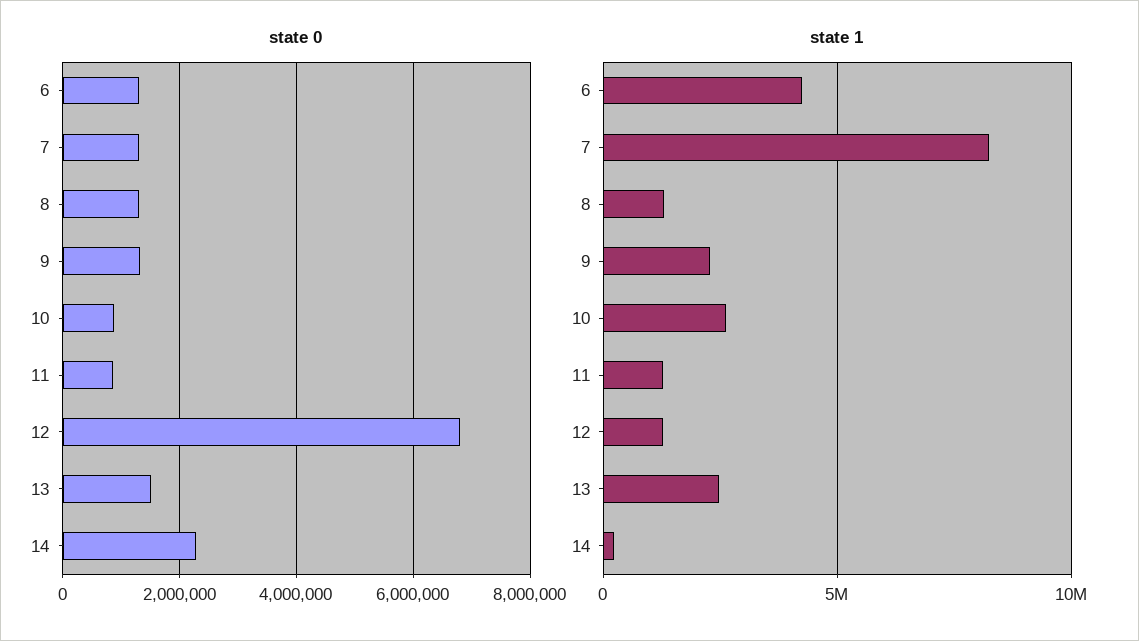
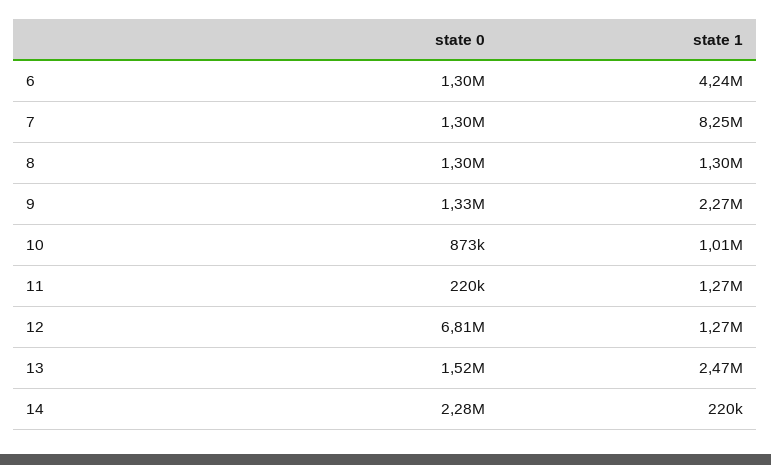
  {
    "state 0": {
      "6": 1300000,
      "7": 1300000,
      "8": 1300000,
      "9": 1330000,
      "10": 873000,
-     "11": 800000,
+     "11": 220000,
      "12": 6810000,
      "13": 1520000,
      "14": 2280000
    },
    "state 1": {
      "6": 4240000,
      "7": 8250000,
      "8": 1300000,
      "9": 2270000,
-     "10": 2500000,
+     "10": 1010000,
      "11": 1270000,
      "12": 1270000,
      "13": 2470000,
      "14": 220000
    }
  }

